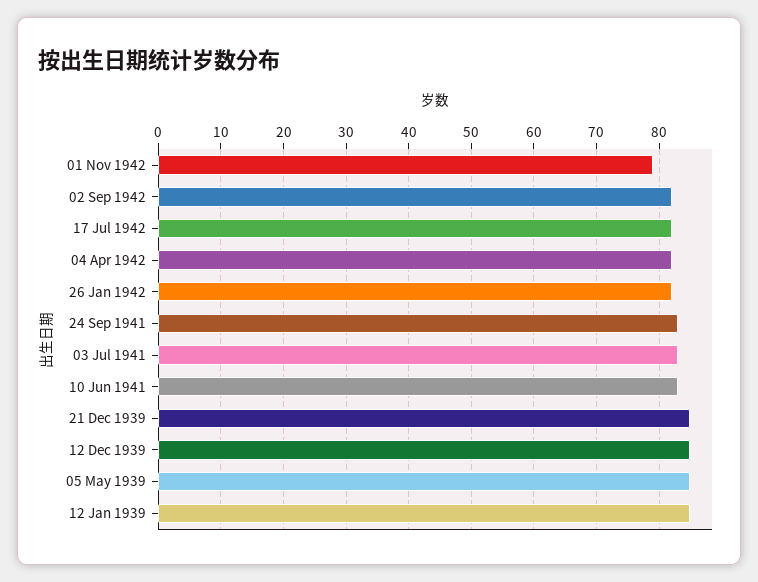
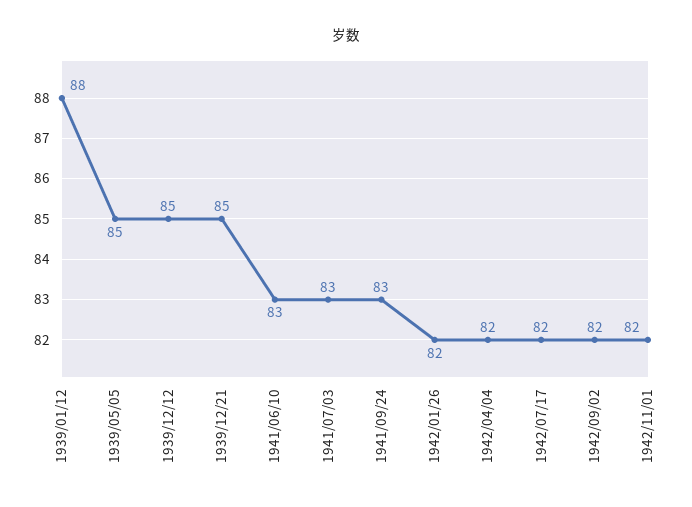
  {
-   "01 Nov 1942": 79,
+   "01 Nov 1942": 82,
    "02 Sep 1942": 82,
    "17 Jul 1942": 82,
    "04 Apr 1942": 82,
    "26 Jan 1942": 82,
    "24 Sep 1941": 83,
    "03 Jul 1941": 83,
    "10 Jun 1941": 83,
    "21 Dec 1939": 85,
    "12 Dec 1939": 85,
    "05 May 1939": 85,
-   "12 Jan 1939": 85
+   "12 Jan 1939": 88
  }

